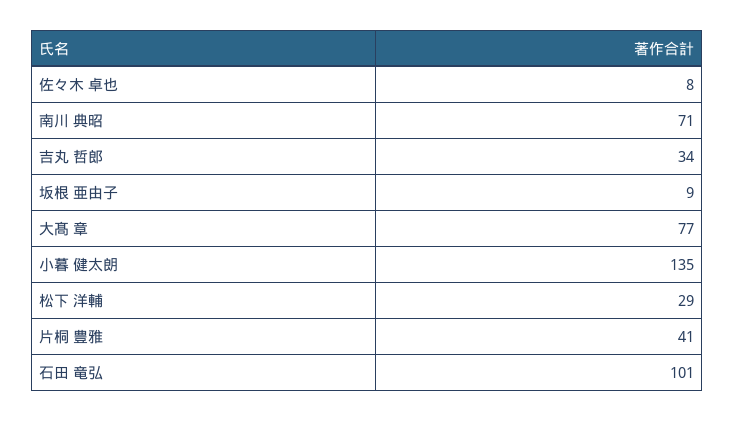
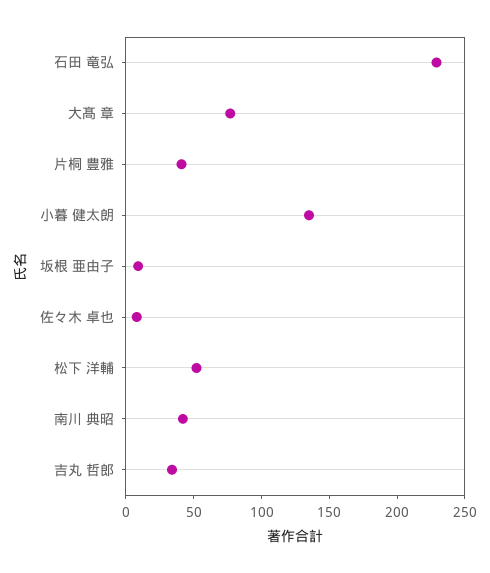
  {
    "佐々木 卓也": 8,
-   "南川 典昭": 71,
+   "南川 典昭": 40,
    "吉丸 哲郎": 34,
    "坂根 亜由子": 9,
    "大髙 章": 77,
    "小暮 健太朗": 135,
-   "松下 洋輔": 29,
+   "松下 洋輔": 50,
    "片桐 豊雅": 41,
-   "石田 竜弘": 101
+   "石田 竜弘": 230
  }

